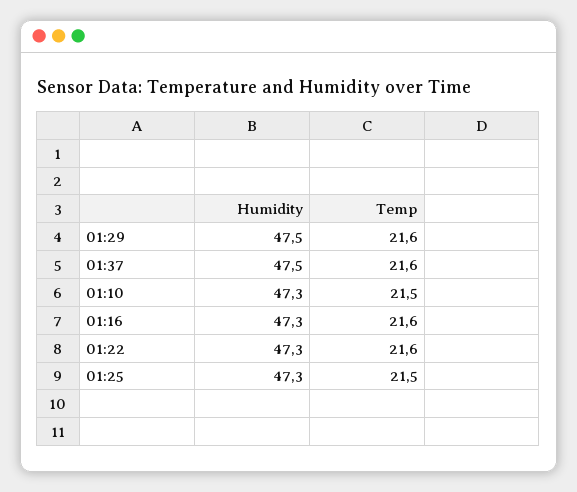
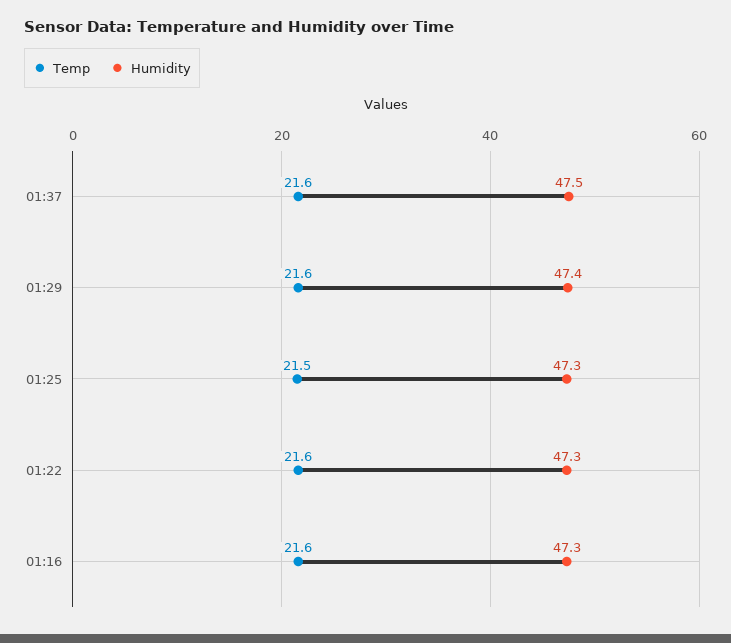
  {
    "Humidity": {
-     "01:29": 47.5,
+     "01:29": 47.4,
      "01:37": 47.5,
-     "01:10": 47.3,
      "01:16": 47.3,
      "01:22": 47.3,
      "01:25": 47.3
    },
    "Temp": {
      "01:29": 21.6,
      "01:37": 21.6,
-     "01:10": 21.5,
      "01:16": 21.6,
      "01:22": 21.6,
      "01:25": 21.5
    }
  }

